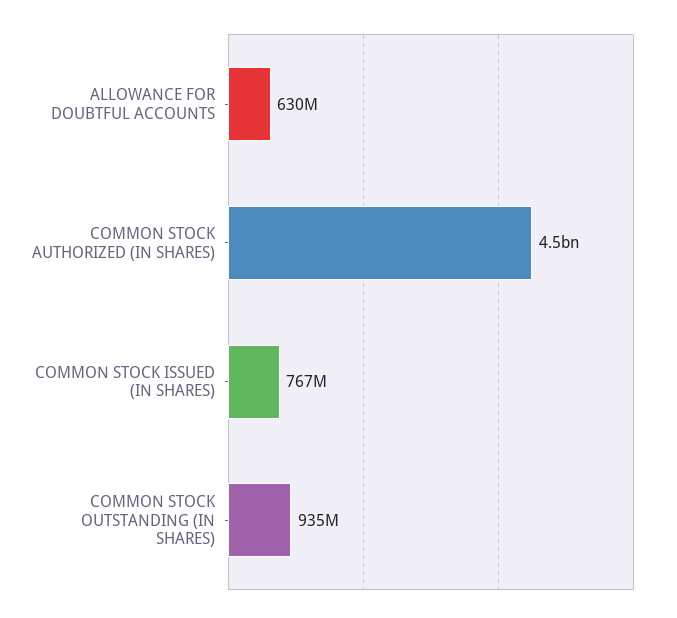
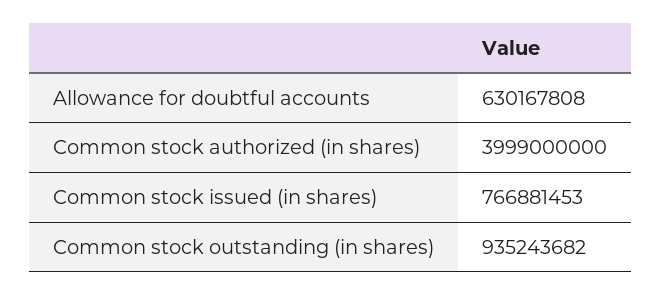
  {
    "ALLOWANCE FOR DOUBTFUL ACCOUNTS": 630167808,
-   "COMMON STOCK AUTHORIZED (IN SHARES)": 4500000000,
+   "COMMON STOCK AUTHORIZED (IN SHARES)": 3999000000,
    "COMMON STOCK ISSUED (IN SHARES)": 766881453,
    "COMMON STOCK OUTSTANDING (IN SHARES)": 935243682
  }

